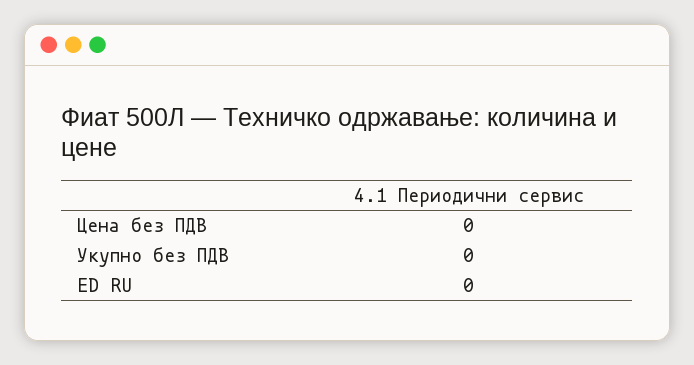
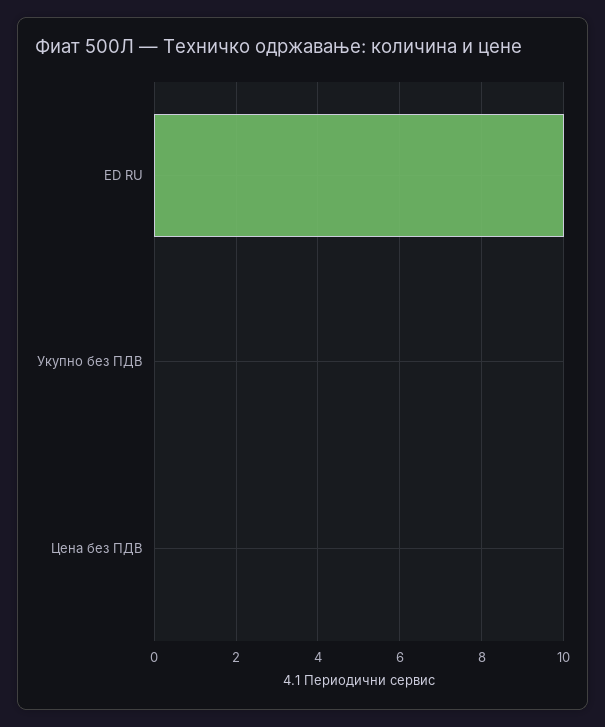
  {
    "Цена без ПДВ": 0,
    "Укупно без ПДВ": 0,
-   "ED RU": 0
+   "ED RU": 10
  }

